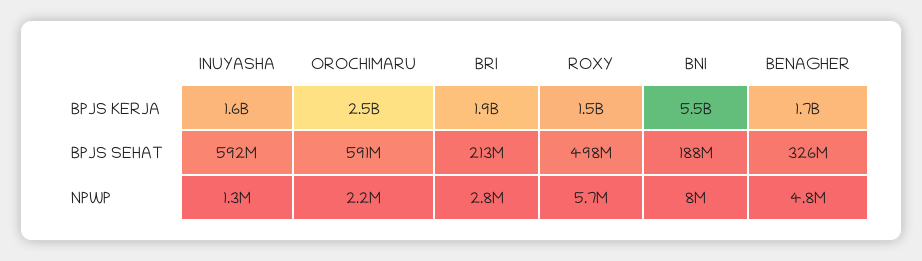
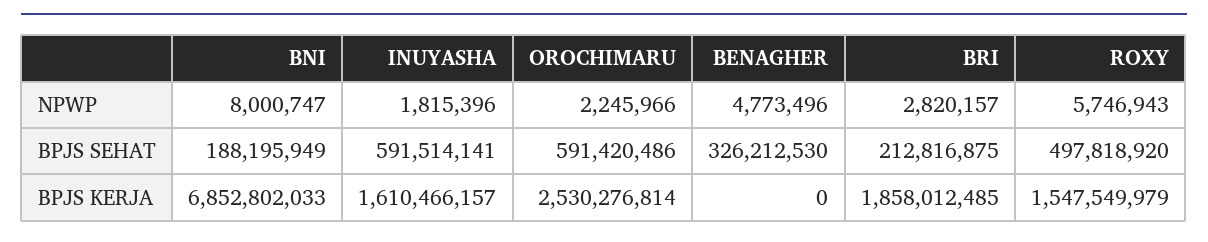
  {
    "INUYASHA": {
      "BPJS KERJA": 1610466157,
      "BPJS SEHAT": 591514141,
-     "NPWP": 1300000
+     "NPWP": 1815396
    },
    "OROCHIMARU": {
      "BPJS KERJA": 2530276814,
      "BPJS SEHAT": 591420486,
      "NPWP": 2245966
    },
    "BRI": {
      "BPJS KERJA": 1858012485,
      "BPJS SEHAT": 212816875,
      "NPWP": 2820157
    },
    "ROXY": {
      "BPJS KERJA": 1547549979,
      "BPJS SEHAT": 497818920,
      "NPWP": 5746943
    },
    "BNI": {
-     "BPJS KERJA": 5500000000,
+     "BPJS KERJA": 6852802033,
      "BPJS SEHAT": 188195949,
      "NPWP": 8000747
    },
    "BENAGHER": {
-     "BPJS KERJA": 1700000000,
+     "BPJS KERJA": 0,
      "BPJS SEHAT": 326212530,
      "NPWP": 4773496
    }
  }

